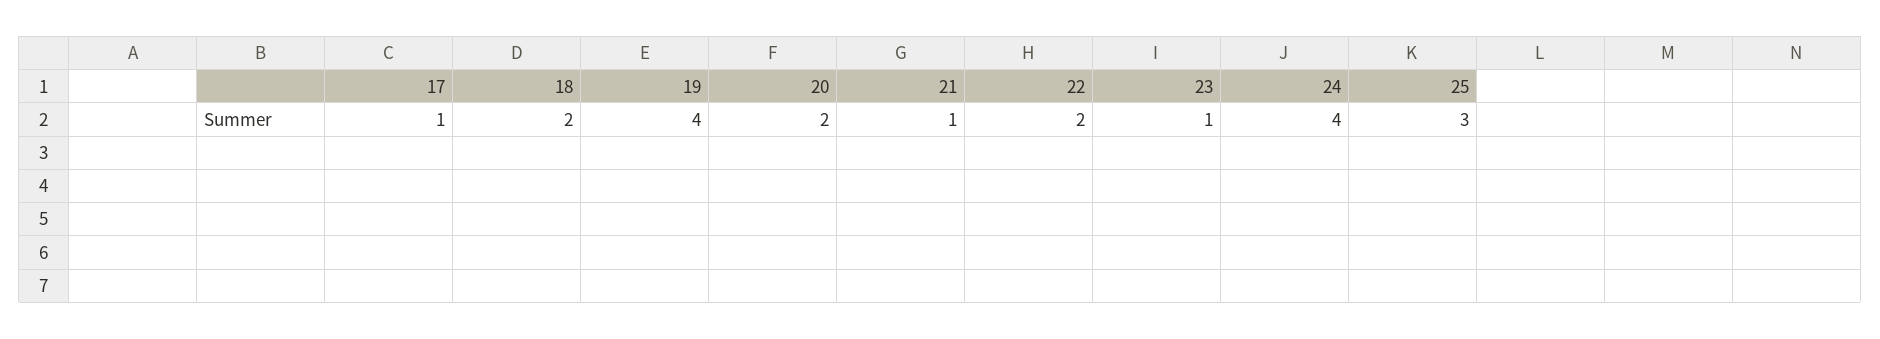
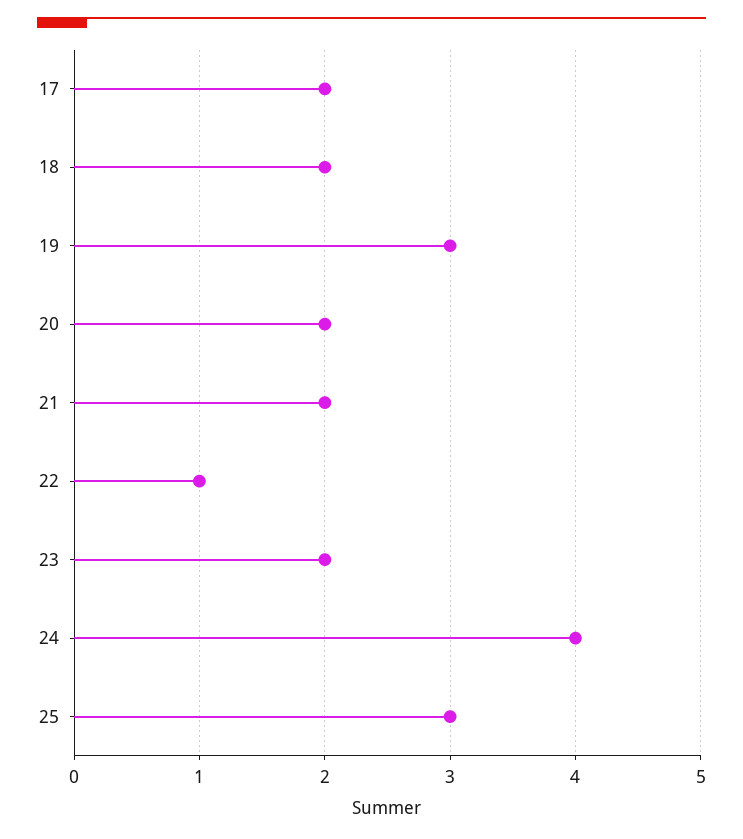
  {
-   "17": 1,
+   "17": 2,
    "18": 2,
-   "19": 4,
+   "19": 3,
    "20": 2,
-   "21": 1,
+   "21": 2,
-   "22": 2,
+   "22": 1,
-   "23": 1,
+   "23": 2,
    "24": 4,
    "25": 3
  }

